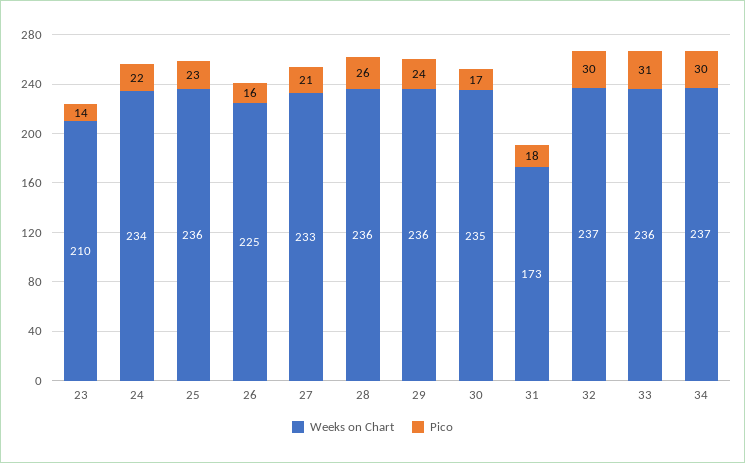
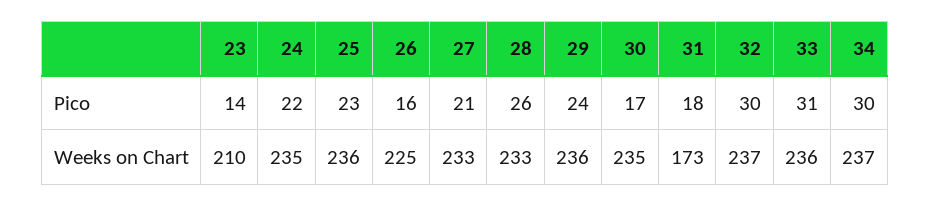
  {
    "Weeks on Chart": {
      "23": 210,
-     "24": 234,
+     "24": 235,
      "25": 236,
      "26": 225,
      "27": 233,
-     "28": 236,
+     "28": 233,
      "29": 236,
      "30": 235,
      "31": 173,
      "32": 237,
      "33": 236,
      "34": 237
    },
    "Pico": {
      "23": 14,
      "24": 22,
      "25": 23,
      "26": 16,
      "27": 21,
      "28": 26,
      "29": 24,
      "30": 17,
      "31": 18,
      "32": 30,
      "33": 31,
      "34": 30
    }
  }

